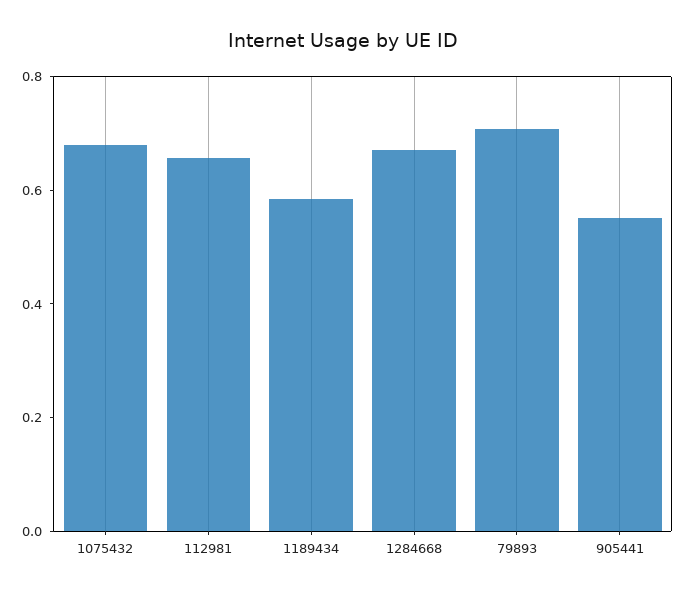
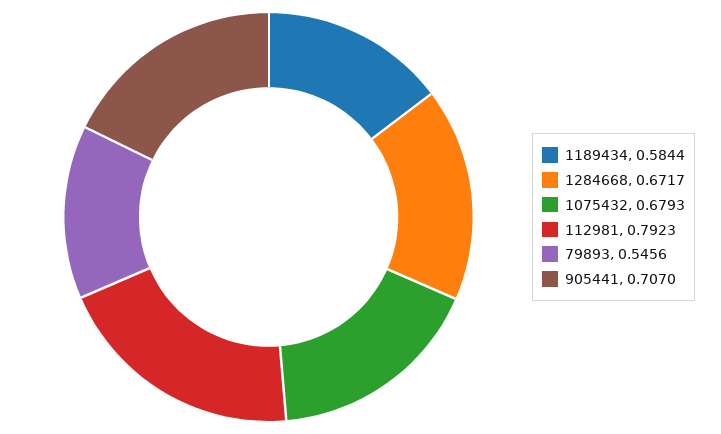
  {
    "1075432": 0.6793,
-   "112981": 0.65,
+   "112981": 0.7923,
    "1189434": 0.5844,
    "1284668": 0.6717,
-   "79893": 0.7,
+   "79893": 0.5456,
-   "905441": 0.55
+   "905441": 0.707
  }

